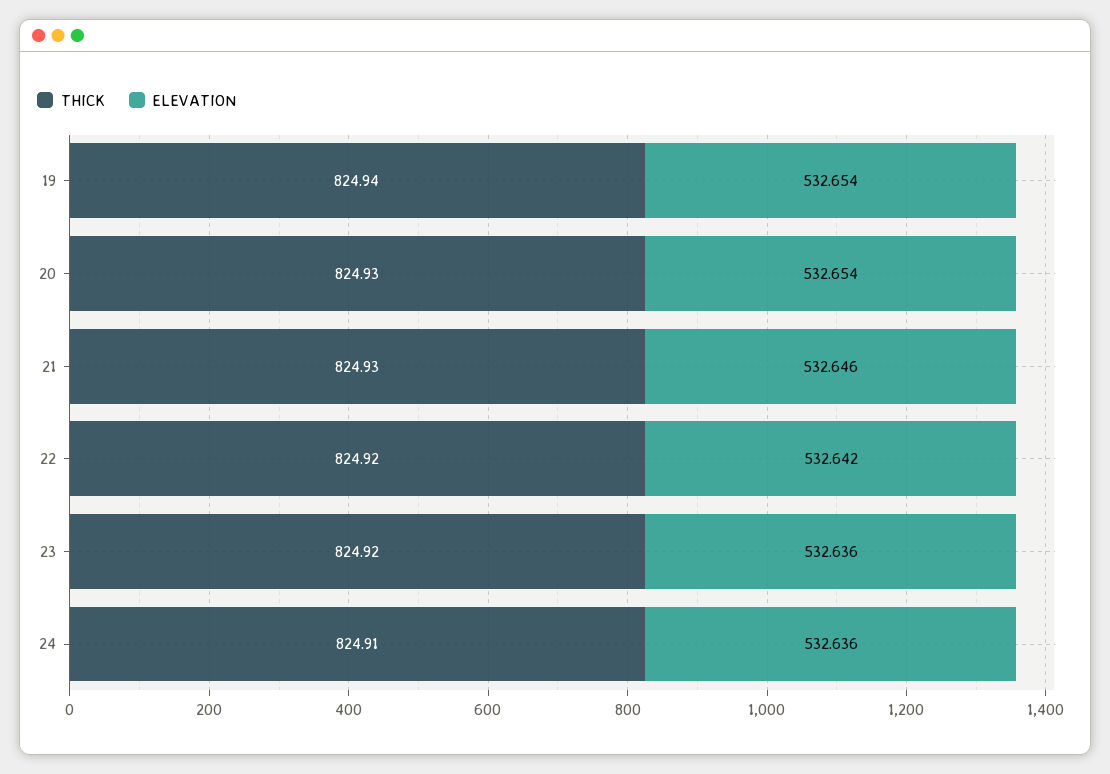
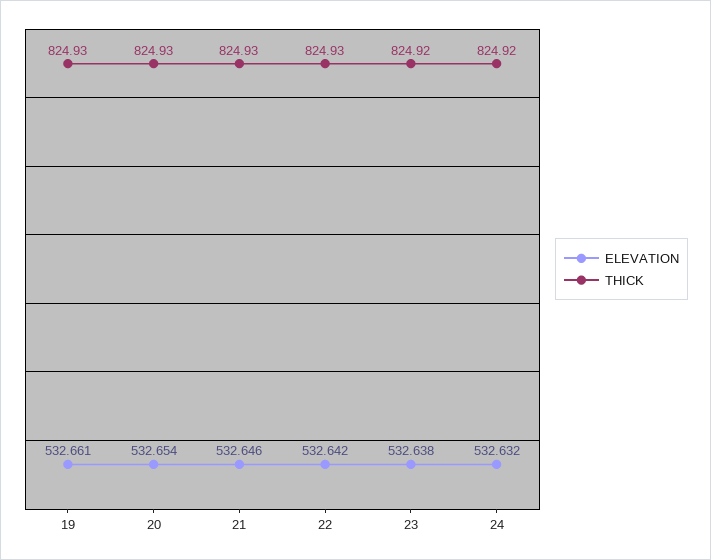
  {
    "THICK": {
-     "19": 824.94,
+     "19": 824.93,
      "20": 824.93,
      "21": 824.93,
-     "22": 824.92,
+     "22": 824.93,
      "23": 824.92,
-     "24": 824.91
+     "24": 824.92
    },
    "ELEVATION": {
-     "19": 532.654,
+     "19": 532.661,
      "20": 532.654,
      "21": 532.646,
      "22": 532.642,
-     "23": 532.636,
+     "23": 532.638,
-     "24": 532.636
+     "24": 532.632
    }
  }

